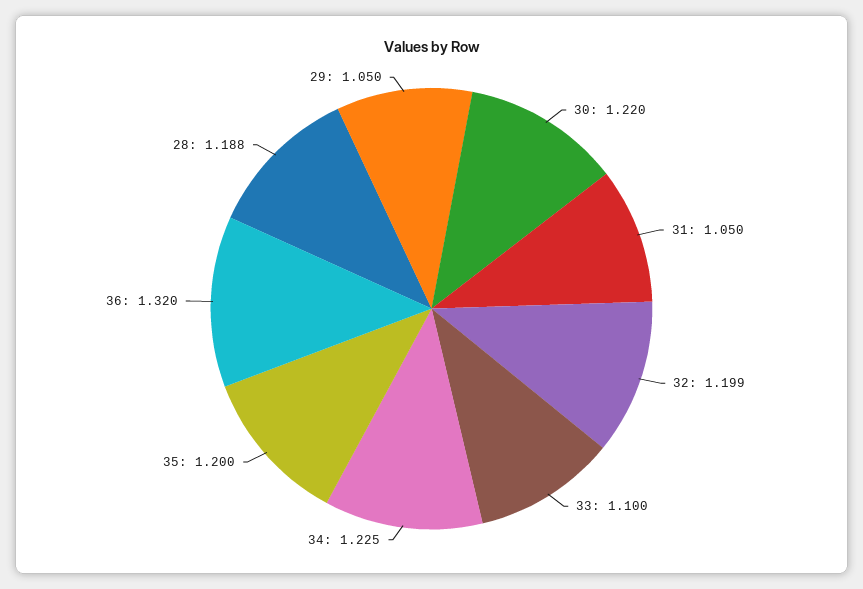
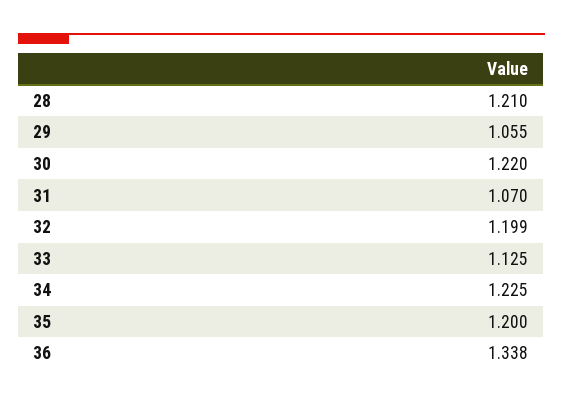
  {
    "30": 1.22,
-   "31": 1.05,
+   "31": 1.07,
    "32": 1.199,
-   "33": 1.1,
+   "33": 1.125,
    "34": 1.225,
    "35": 1.2,
-   "36": 1.32,
+   "36": 1.338,
-   "28": 1.188,
+   "28": 1.21,
-   "29": 1.05
+   "29": 1.055
  }

